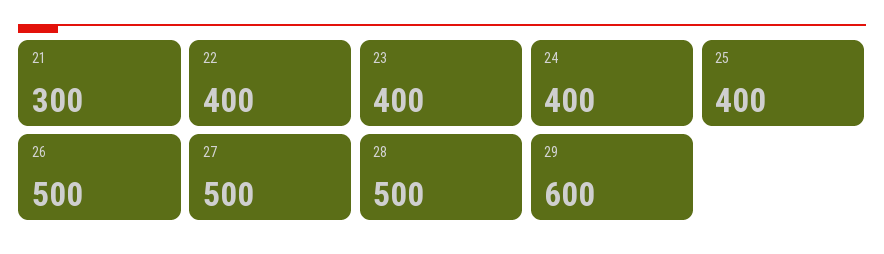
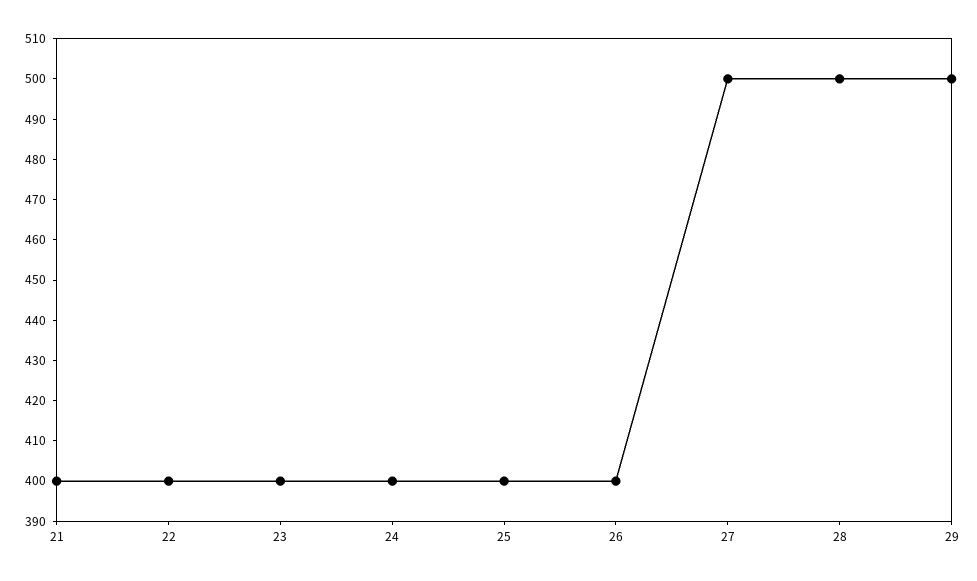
  {
-   "21": 300,
+   "21": 400,
    "22": 400,
    "23": 400,
    "24": 400,
    "25": 400,
-   "26": 500,
+   "26": 400,
    "27": 500,
    "28": 500,
-   "29": 600
+   "29": 500
  }

